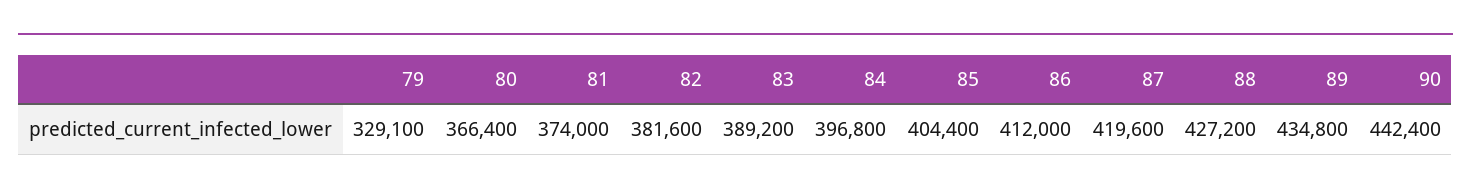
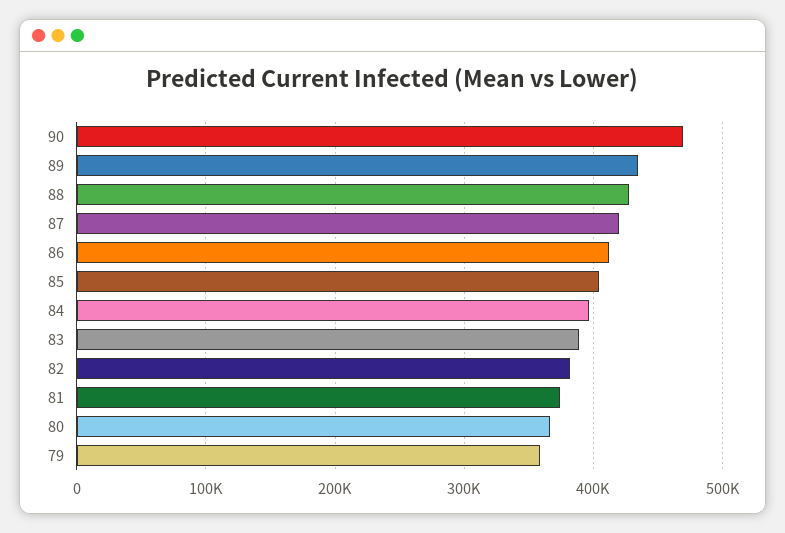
  {
-   "79": 329100,
+   "79": 360000,
    "80": 366400,
    "81": 374000,
    "82": 381600,
    "83": 389200,
    "84": 396800,
    "85": 404400,
    "86": 412000,
    "87": 419600,
    "88": 427200,
    "89": 434800,
-   "90": 442400
+   "90": 470000
  }

